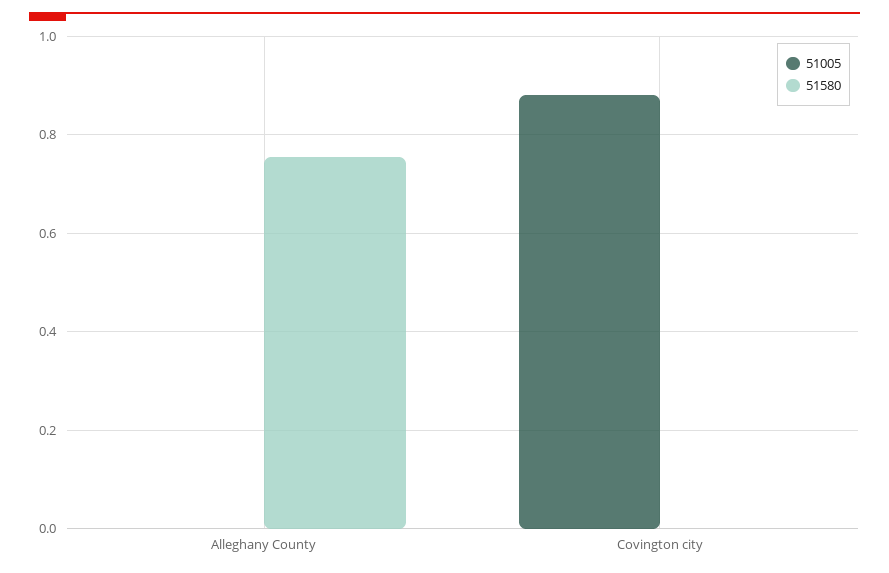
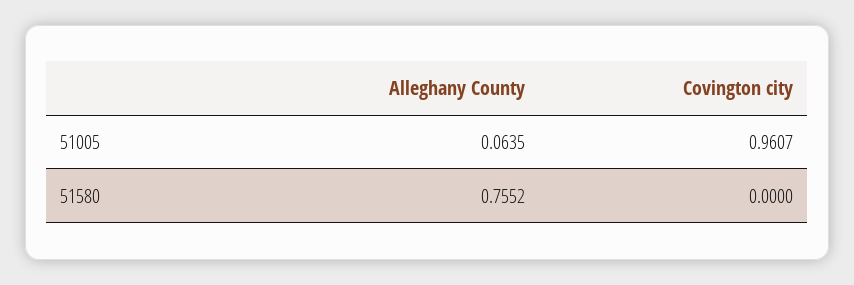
  {
    "51005": {
-     "Alleghany County": 0,
+     "Alleghany County": 0.0635,
-     "Covington city": 0.88
+     "Covington city": 0.9607
    },
    "51580": {
      "Alleghany County": 0.7552,
      "Covington city": 0
    }
  }

